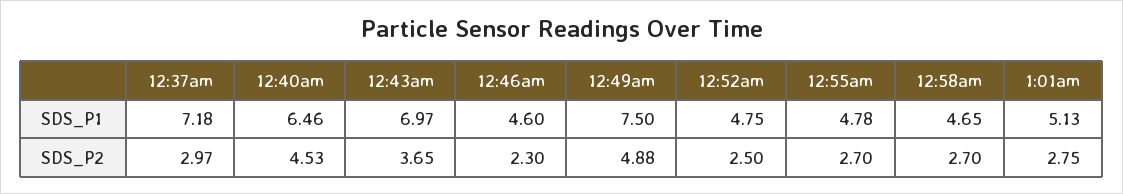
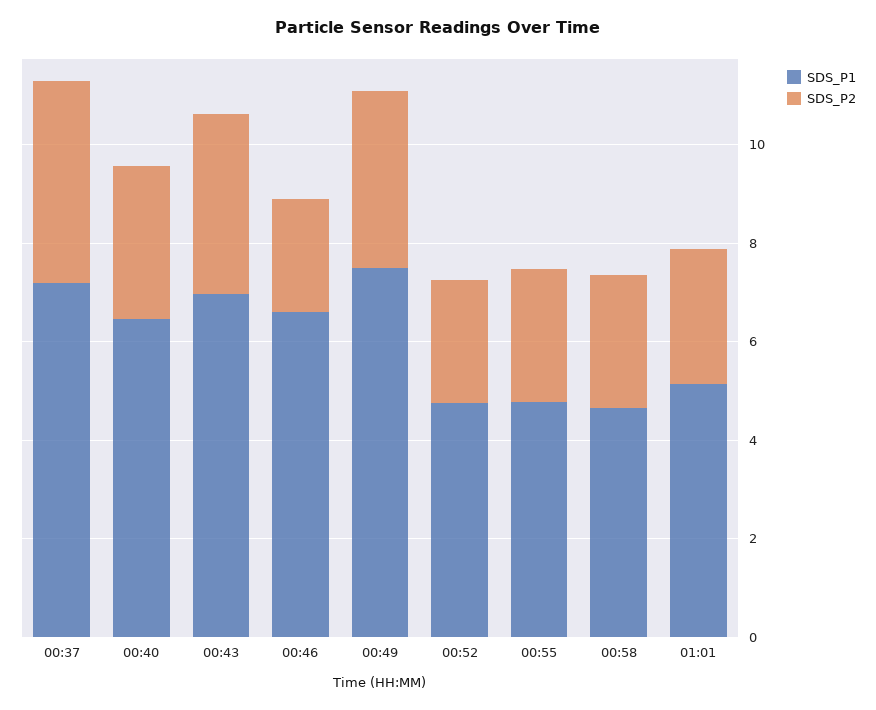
  {
    "SDS_P1": {
      "12:37am": 7.18,
      "12:40am": 6.46,
      "12:43am": 6.97,
-     "12:46am": 4.6,
+     "12:46am": 6.5,
      "12:49am": 7.5,
      "12:52am": 4.75,
      "12:55am": 4.78,
      "12:58am": 4.65,
      "1:01am": 5.13
    },
    "SDS_P2": {
-     "12:37am": 2.97,
+     "12:37am": 4,
-     "12:40am": 4.53,
+     "12:40am": 3,
      "12:43am": 3.65,
      "12:46am": 2.3,
-     "12:49am": 4.88,
+     "12:49am": 3.5,
      "12:52am": 2.5,
      "12:55am": 2.7,
      "12:58am": 2.7,
      "1:01am": 2.75
    }
  }

